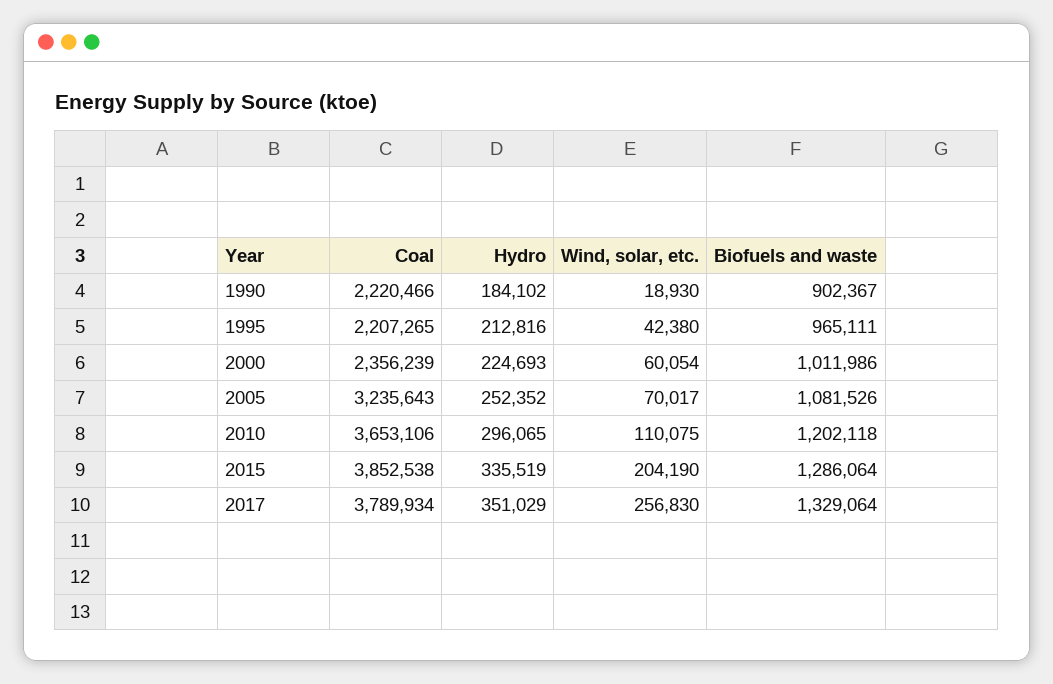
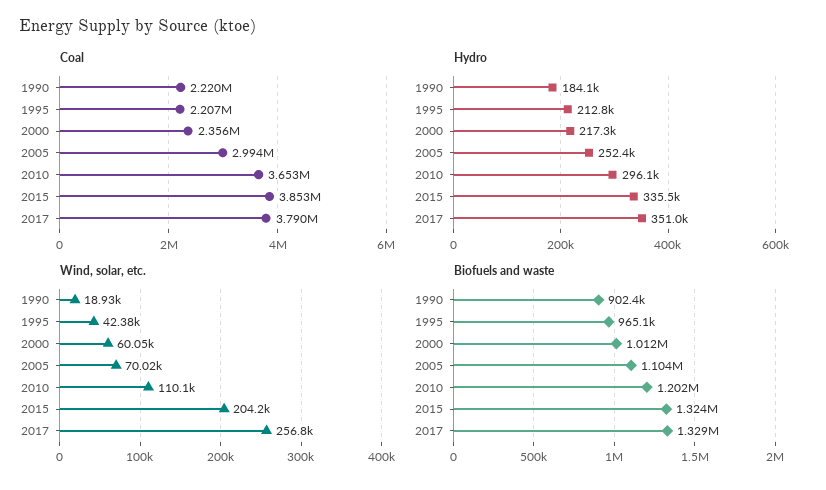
  {
    "Coal": {
      "1990": 2220466,
      "1995": 2207265,
      "2000": 2356239,
-     "2005": 3235643,
+     "2005": 2994000,
      "2010": 3653106,
      "2015": 3852538,
      "2017": 3789934
    },
    "Hydro": {
      "1990": 184102,
      "1995": 212816,
-     "2000": 224693,
+     "2000": 217300,
      "2005": 252352,
      "2010": 296065,
      "2015": 335519,
      "2017": 351029
    },
    "Wind, solar, etc.": {
      "1990": 18930,
      "1995": 42380,
      "2000": 60054,
      "2005": 70017,
      "2010": 110075,
      "2015": 204190,
      "2017": 256830
    },
    "Biofuels and waste": {
      "1990": 902367,
      "1995": 965111,
      "2000": 1011986,
-     "2005": 1081526,
+     "2005": 1104000,
      "2010": 1202118,
-     "2015": 1286064,
+     "2015": 1324000,
      "2017": 1329064
    }
  }

